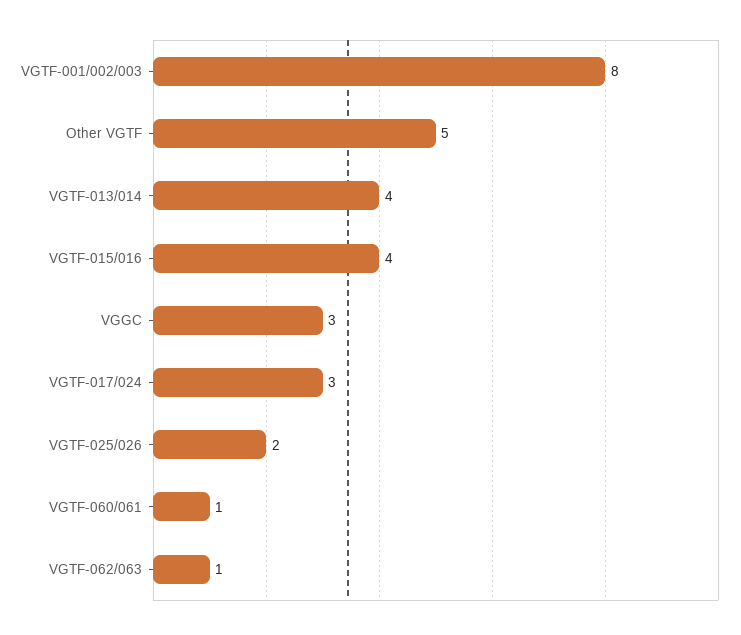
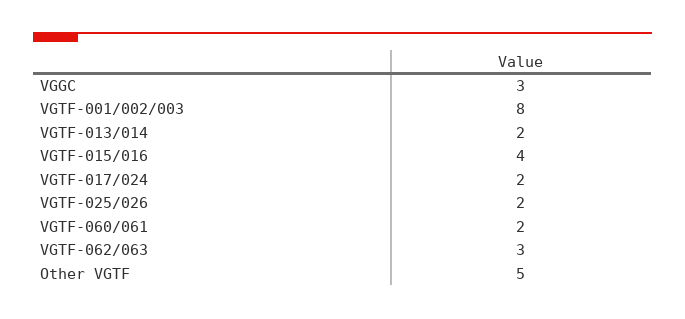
  {
    "VGTF-001/002/003": 8,
    "Other VGTF": 5,
-   "VGTF-013/014": 4,
+   "VGTF-013/014": 2,
    "VGTF-015/016": 4,
    "VGGC": 3,
-   "VGTF-017/024": 3,
+   "VGTF-017/024": 2,
    "VGTF-025/026": 2,
-   "VGTF-060/061": 1,
+   "VGTF-060/061": 2,
-   "VGTF-062/063": 1
+   "VGTF-062/063": 3
  }

